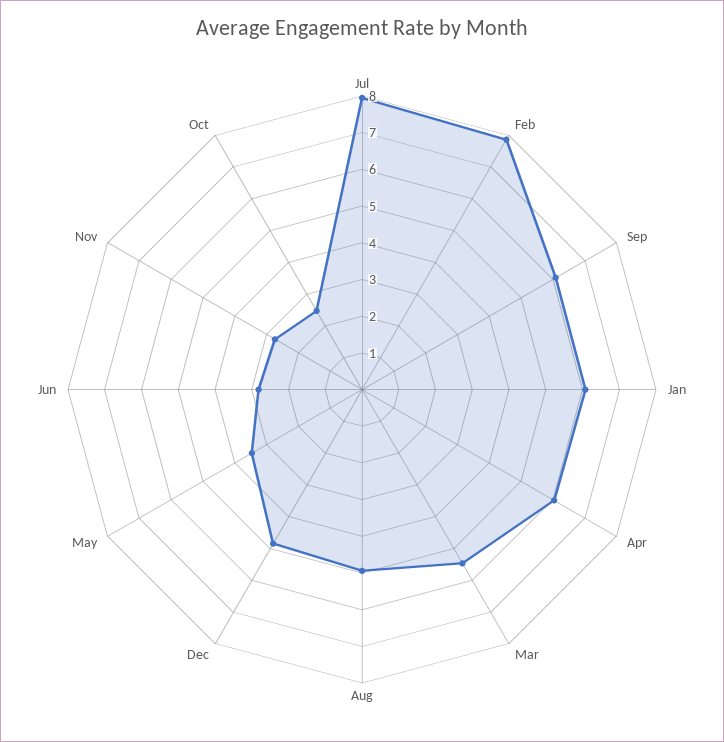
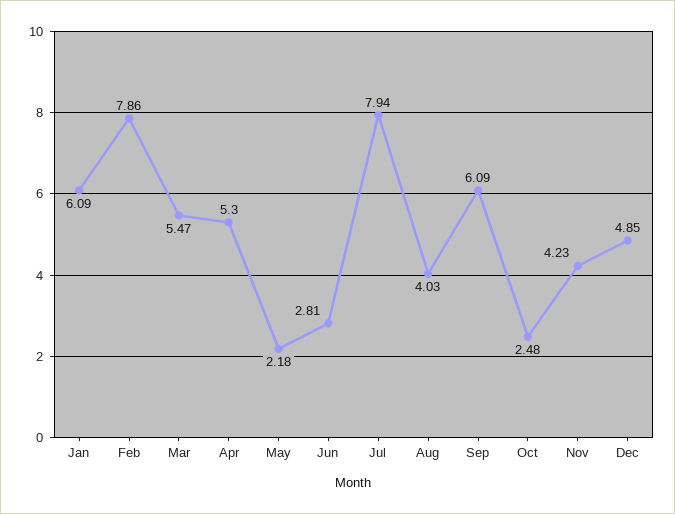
  {
    "Jul": 7.94,
    "Feb": 7.86,
    "Sep": 6.09,
    "Jan": 6.09,
-   "Apr": 6,
+   "Apr": 5.3,
    "Mar": 5.47,
-   "Aug": 5,
+   "Aug": 4.03,
    "Dec": 4.85,
-   "May": 3.5,
+   "May": 2.18,
    "Jun": 2.81,
-   "Nov": 2.75,
+   "Nov": 4.23,
    "Oct": 2.48
  }

